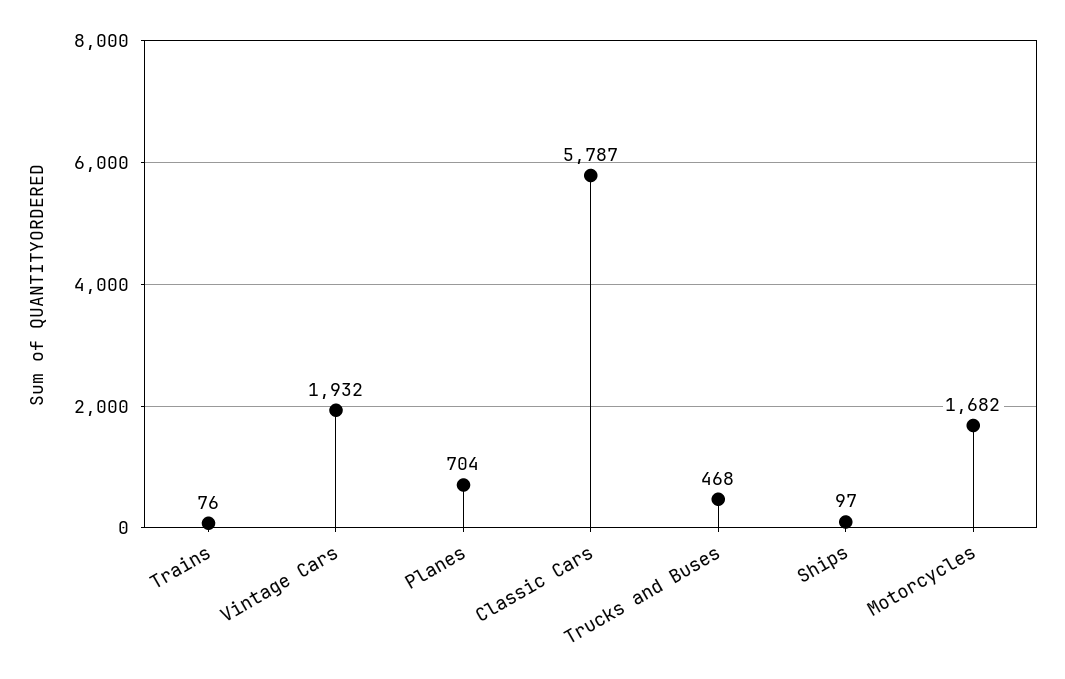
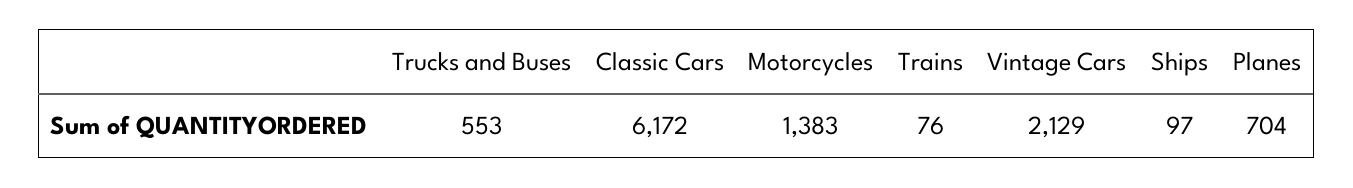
  {
    "Trains": 76,
-   "Vintage Cars": 1932,
+   "Vintage Cars": 2129,
    "Planes": 704,
-   "Classic Cars": 5787,
+   "Classic Cars": 6172,
-   "Trucks and Buses": 468,
+   "Trucks and Buses": 553,
    "Ships": 97,
-   "Motorcycles": 1682
+   "Motorcycles": 1383
  }

